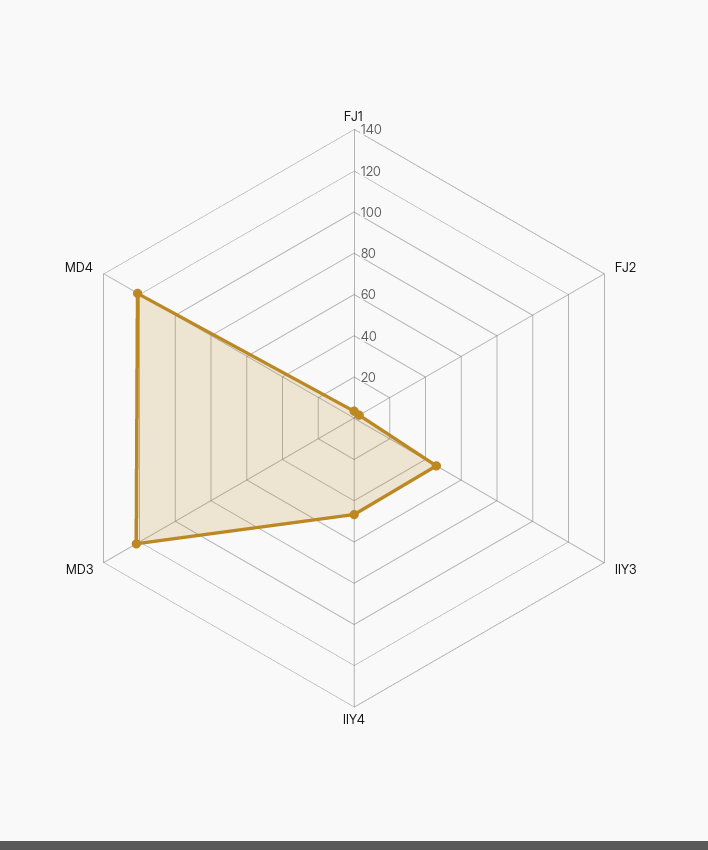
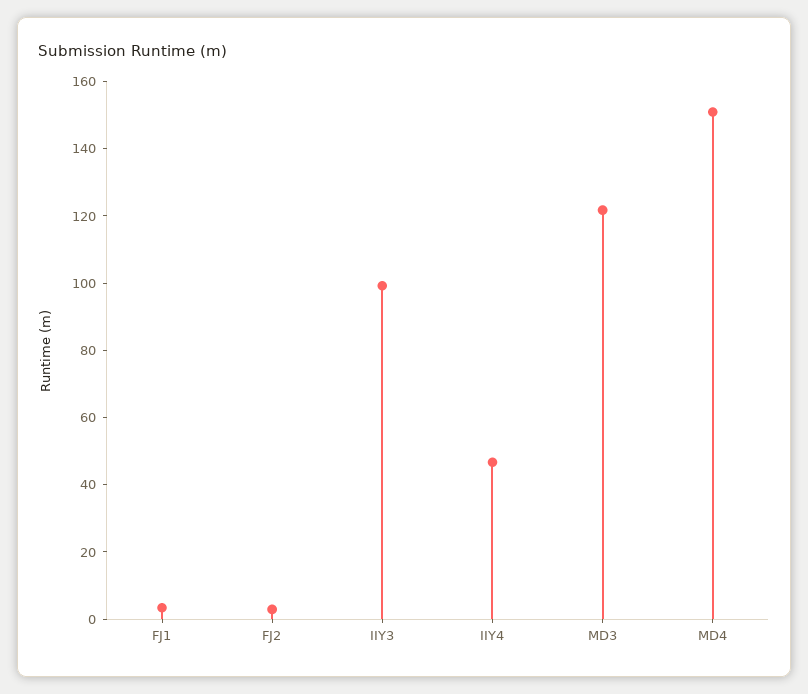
  {
    "FJ1": 5,
    "FJ2": 5,
-   "IIY3": 45,
+   "IIY3": 100,
    "IIY4": 45,
    "MD3": 120,
-   "MD4": 120
+   "MD4": 150
  }

